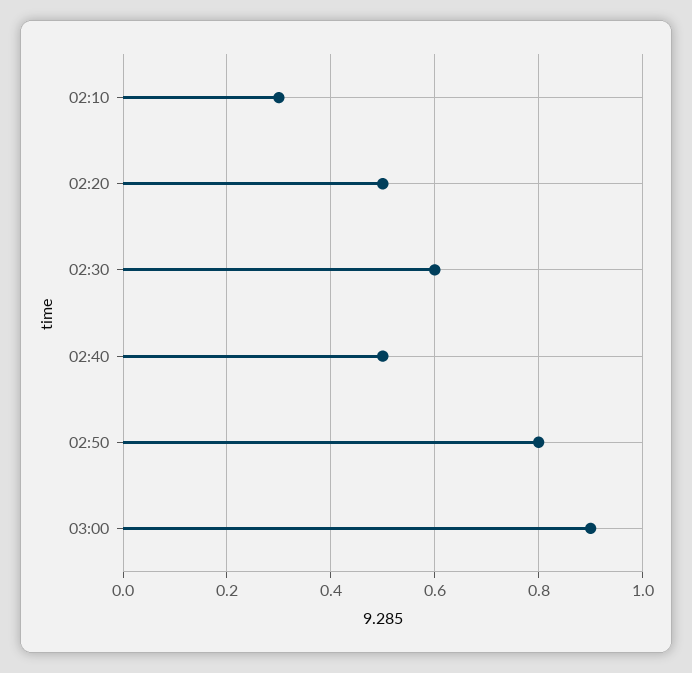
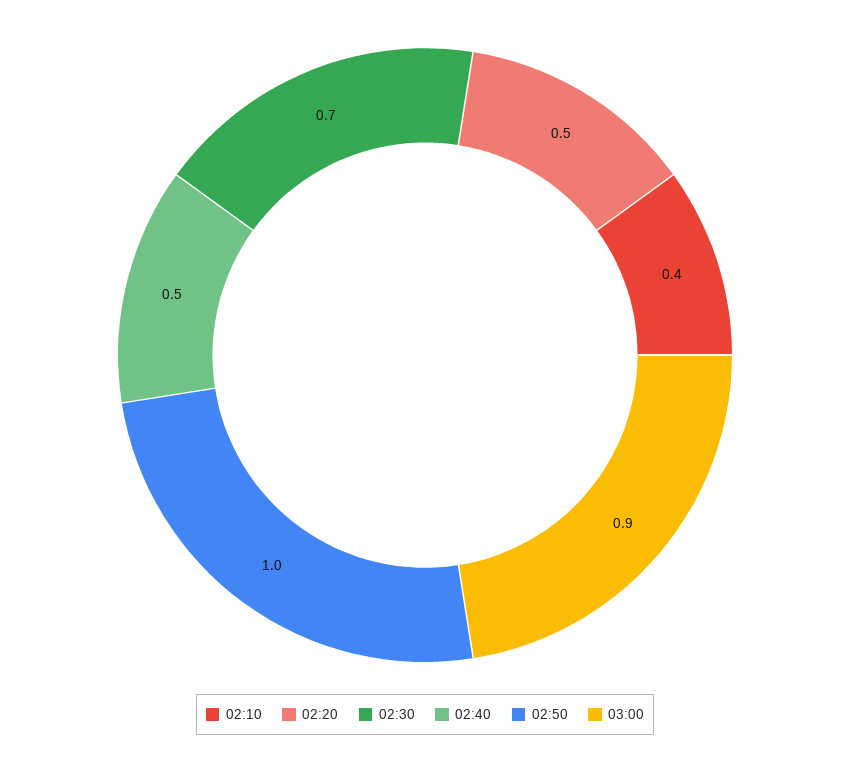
  {
-   "02:10": 0.3,
+   "02:10": 0.4,
    "02:20": 0.5,
-   "02:30": 0.6,
+   "02:30": 0.7,
    "02:40": 0.5,
-   "02:50": 0.8,
+   "02:50": 1,
    "03:00": 0.9
  }

